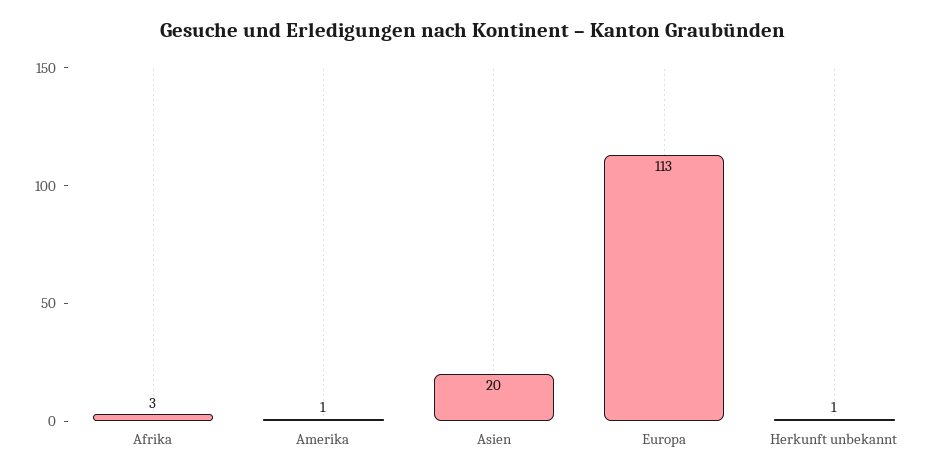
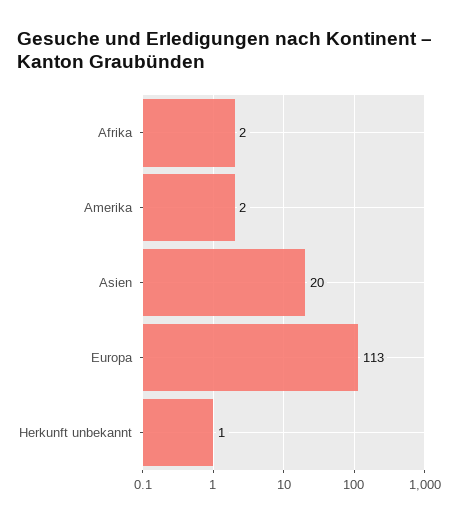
  {
-   "Afrika": 3,
+   "Afrika": 2,
-   "Amerika": 1,
+   "Amerika": 2,
    "Asien": 20,
    "Europa": 113,
    "Herkunft unbekannt": 1
  }

